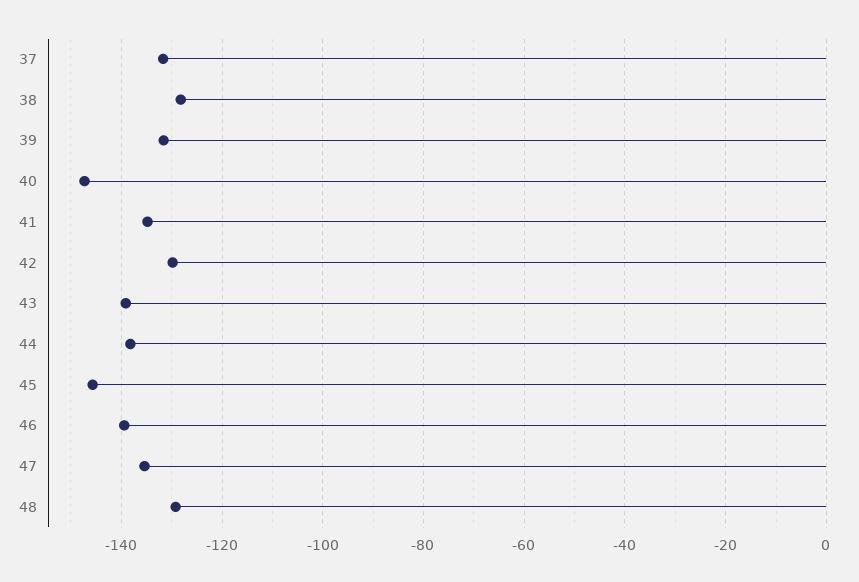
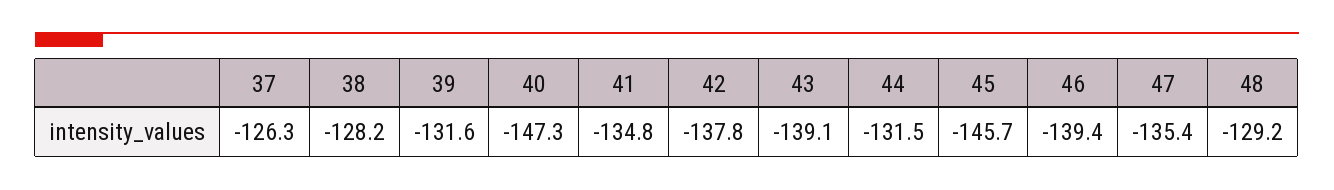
  {
-   "37": -132,
+   "37": -126.3,
    "38": -128.2,
    "39": -131.6,
    "40": -147.3,
    "41": -134.8,
-   "42": -130,
+   "42": -137.8,
    "43": -139.1,
-   "44": -138,
+   "44": -131.5,
    "45": -145.7,
    "46": -139.4,
    "47": -135.4,
    "48": -129.2
  }

